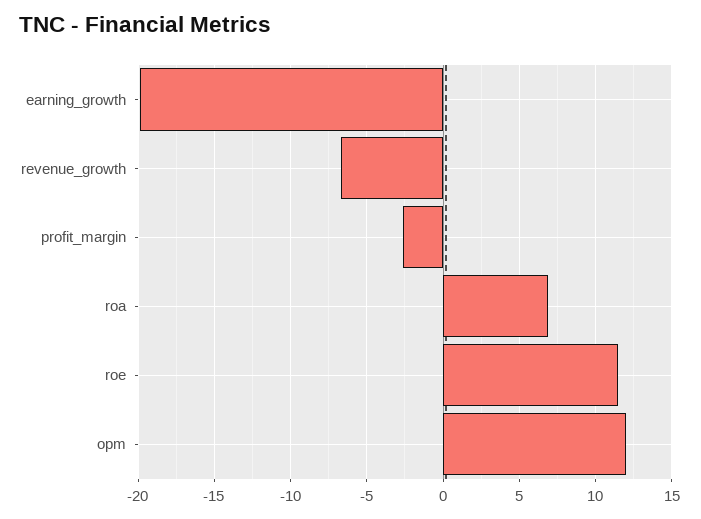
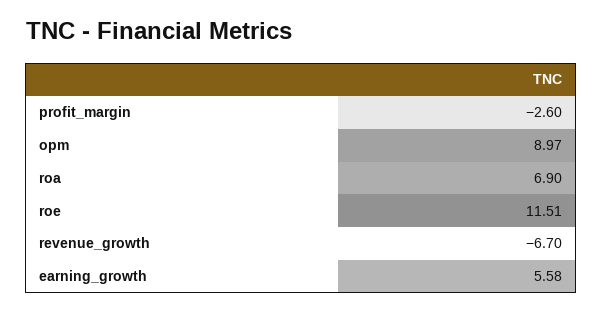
  {
-   "earning_growth": -20,
+   "earning_growth": 5.58,
    "revenue_growth": -6.7,
    "profit_margin": -2.6,
    "roa": 6.9,
    "roe": 11.51,
-   "opm": 12
+   "opm": 8.97
  }

